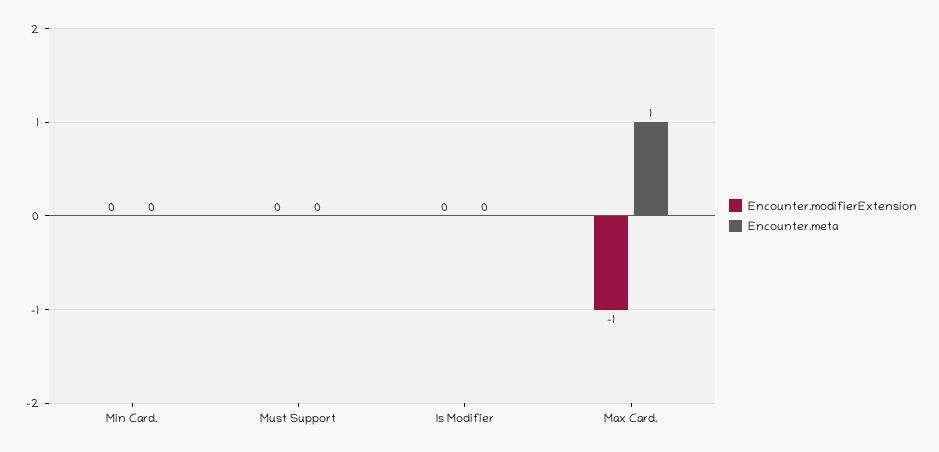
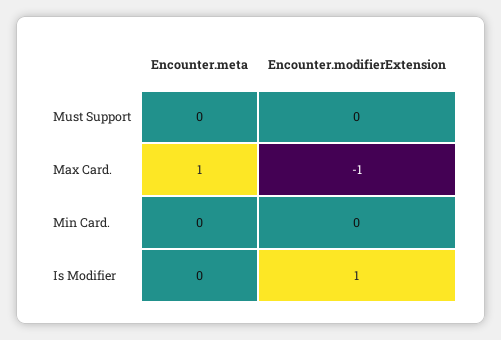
  {
    "Encounter.modifierExtension": {
      "Min Card.": 0,
      "Must Support": 0,
-     "Is Modifier": 0,
+     "Is Modifier": 1,
      "Max Card.": -1
    },
    "Encounter.meta": {
      "Min Card.": 0,
      "Must Support": 0,
      "Is Modifier": 0,
      "Max Card.": 1
    }
  }

